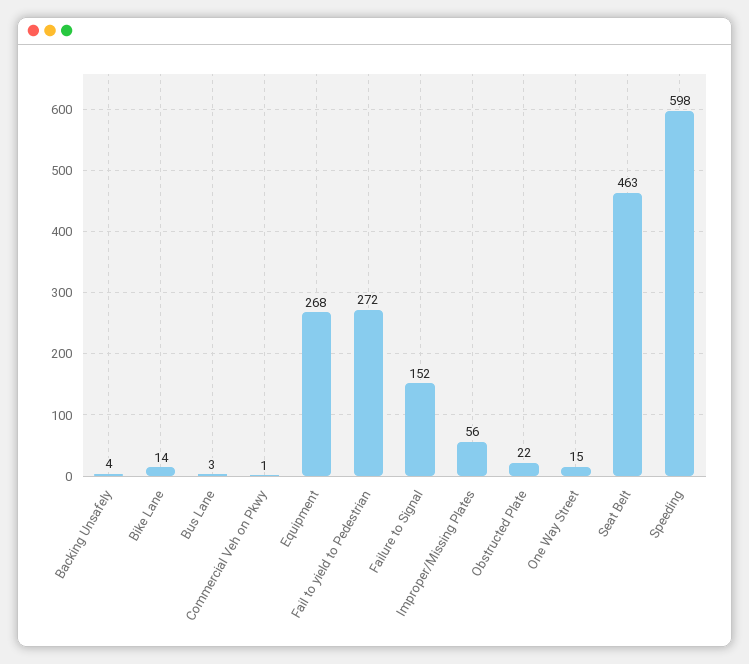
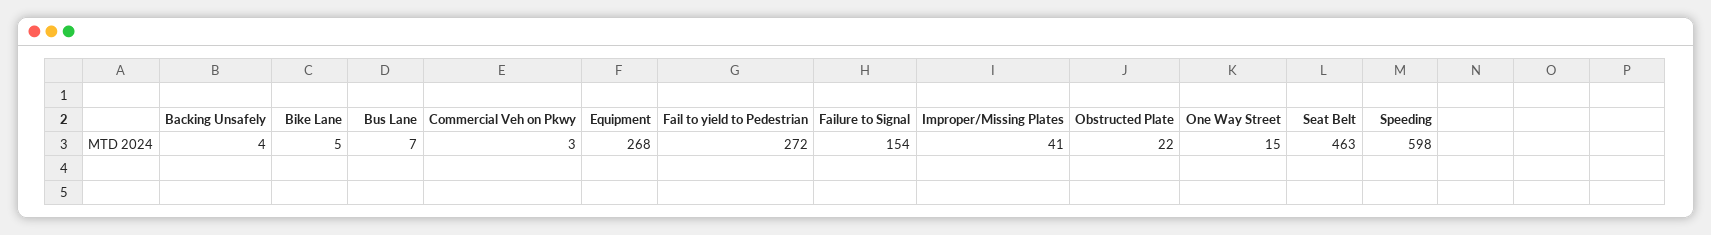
  {
    "Backing Unsafely": 4,
-   "Bike Lane": 14,
+   "Bike Lane": 5,
-   "Bus Lane": 3,
+   "Bus Lane": 7,
-   "Commercial Veh on Pkwy": 1,
+   "Commercial Veh on Pkwy": 3,
    "Equipment": 268,
    "Fail to yield to Pedestrian": 272,
-   "Failure to Signal": 152,
+   "Failure to Signal": 154,
-   "Improper/Missing Plates": 56,
+   "Improper/Missing Plates": 41,
    "Obstructed Plate": 22,
    "One Way Street": 15,
    "Seat Belt": 463,
    "Speeding": 598
  }

